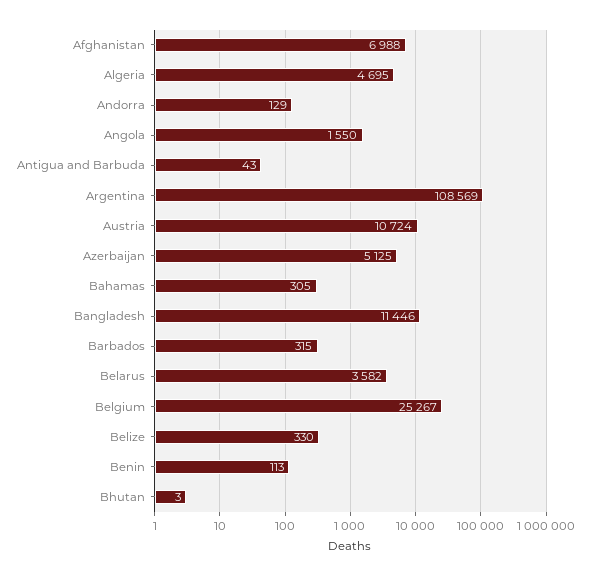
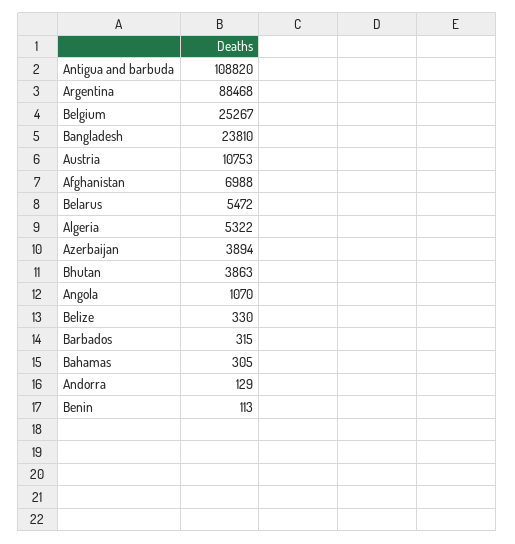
  {
    "Afghanistan": 6988,
-   "Algeria": 4695,
+   "Algeria": 5322,
    "Andorra": 129,
-   "Angola": 1550,
+   "Angola": 1070,
-   "Antigua and Barbuda": 43,
+   "Antigua and Barbuda": 108820,
-   "Argentina": 108569,
+   "Argentina": 88468,
-   "Austria": 10724,
+   "Austria": 10753,
-   "Azerbaijan": 5125,
+   "Azerbaijan": 3894,
    "Bahamas": 305,
-   "Bangladesh": 11446,
+   "Bangladesh": 23810,
    "Barbados": 315,
-   "Belarus": 3582,
+   "Belarus": 5472,
    "Belgium": 25267,
    "Belize": 330,
    "Benin": 113,
-   "Bhutan": 3
+   "Bhutan": 3863
  }

